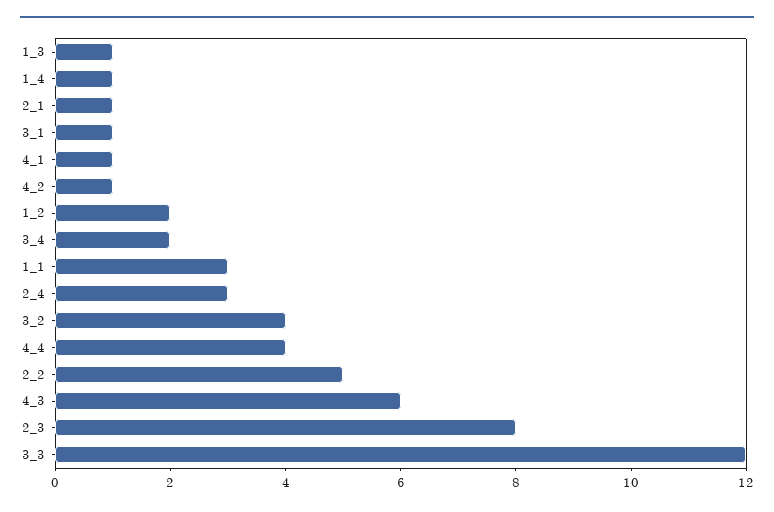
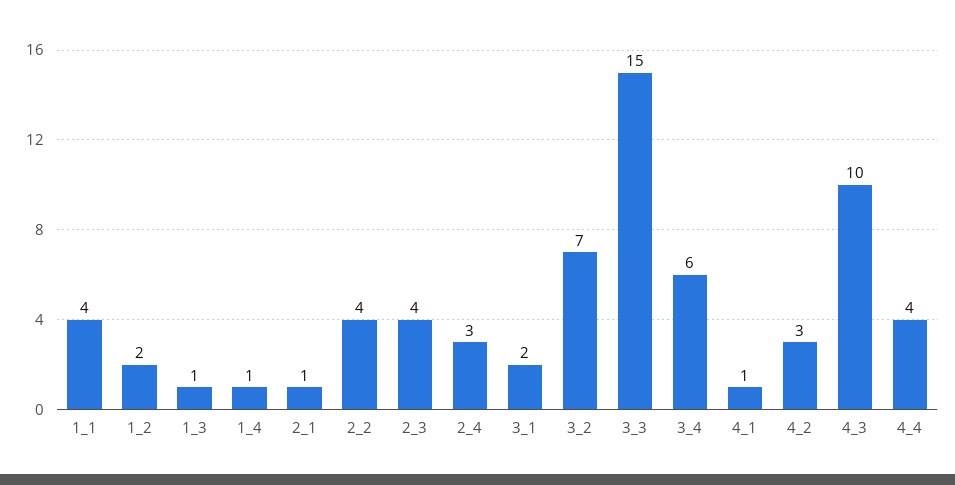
  {
    "1_3": 1,
    "1_4": 1,
    "2_1": 1,
-   "3_1": 1,
+   "3_1": 2,
    "4_1": 1,
-   "4_2": 1,
+   "4_2": 3,
    "1_2": 2,
-   "3_4": 2,
+   "3_4": 6,
-   "1_1": 3,
+   "1_1": 4,
    "2_4": 3,
-   "3_2": 4,
+   "3_2": 7,
    "4_4": 4,
-   "2_2": 5,
+   "2_2": 4,
-   "4_3": 6,
+   "4_3": 10,
-   "2_3": 8,
+   "2_3": 4,
-   "3_3": 12
+   "3_3": 15
  }

